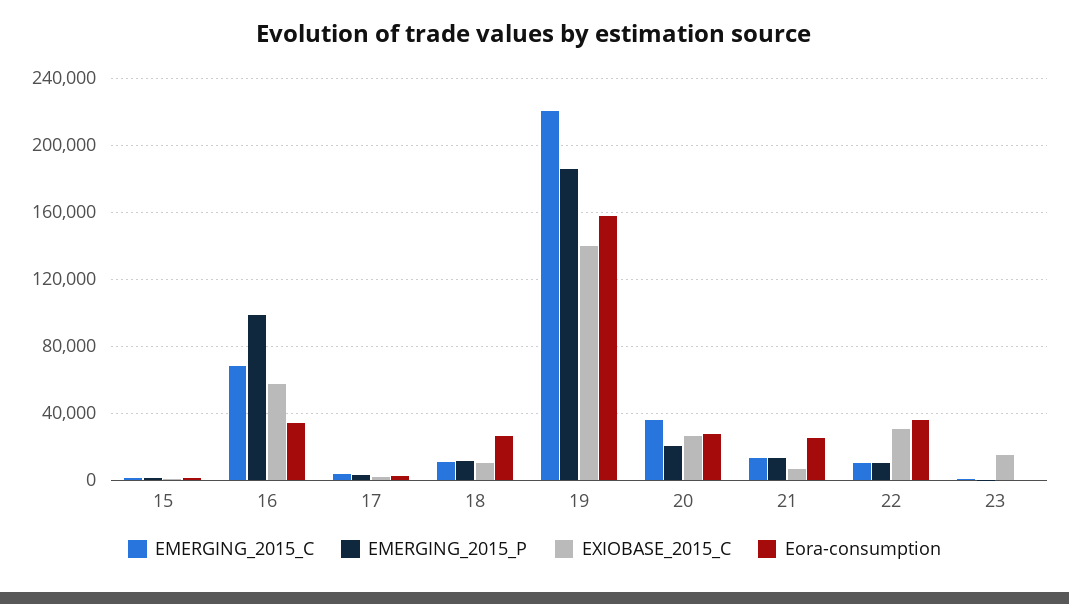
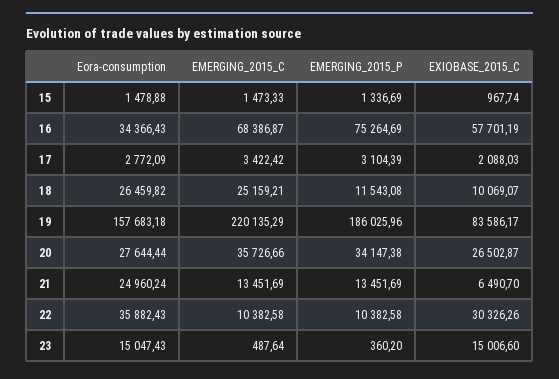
  {
    "EMERGING_2015_C": {
      "15": 1473.33,
      "16": 68386.87,
      "17": 3422.42,
-     "18": 10000,
+     "18": 25159.21,
      "19": 220135.29,
      "20": 35726.66,
      "21": 13451.69,
      "22": 10382.58,
      "23": 487.64
    },
    "EMERGING_2015_P": {
      "15": 1336.69,
-     "16": 100000,
+     "16": 75264.69,
      "17": 3104.39,
      "18": 11543.08,
      "19": 186025.96,
-     "20": 20000,
+     "20": 34147.38,
      "21": 13451.69,
      "22": 10382.58,
      "23": 360.2
    },
    "EXIOBASE_2015_C": {
      "15": 967.74,
      "16": 57701.19,
      "17": 2088.03,
      "18": 10069.07,
-     "19": 140000,
+     "19": 83586.17,
      "20": 26502.87,
      "21": 6490.7,
      "22": 30326.26,
      "23": 15006.6
    },
    "Eora-consumption": {
      "15": 1478.88,
      "16": 34366.43,
      "17": 2772.09,
      "18": 26459.82,
      "19": 157683.18,
      "20": 27644.44,
      "21": 24960.24,
      "22": 35882.43,
-     "23": 0
+     "23": 15047.43
    }
  }

